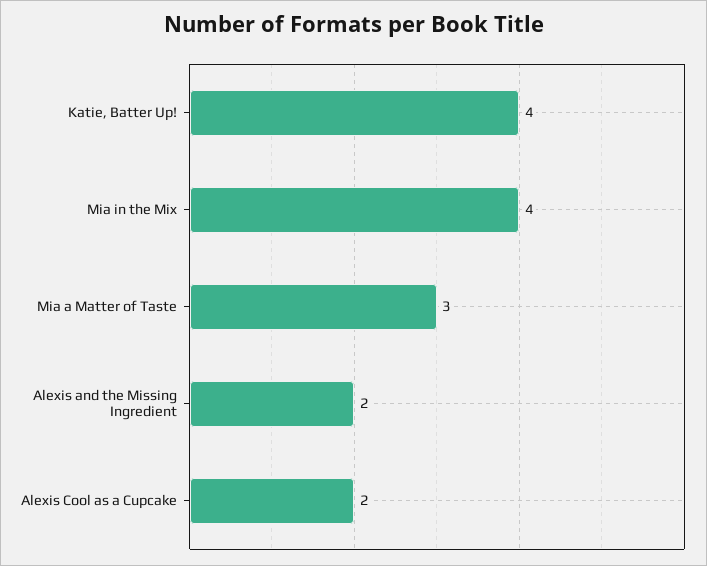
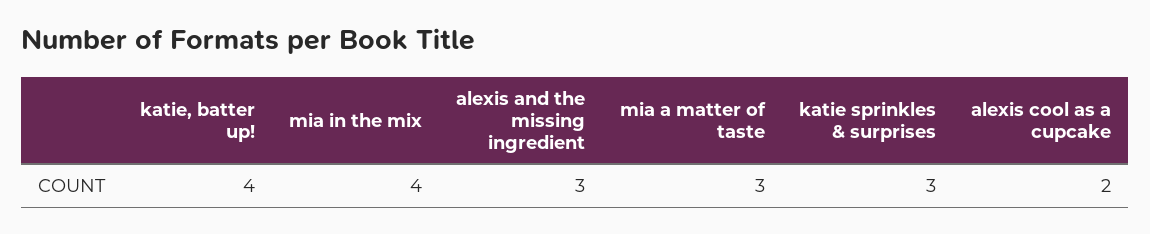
  {
    "Katie, Batter Up!": 4,
    "Mia in the Mix": 4,
    "Mia a Matter of Taste": 3,
-   "Alexis and the Missing Ingredient": 2,
+   "Alexis and the Missing Ingredient": 3,
-   "Alexis Cool as a Cupcake": 2
+   "Alexis Cool as a Cupcake": 2,
+   "katie sprinkles & surprises": 3
  }

